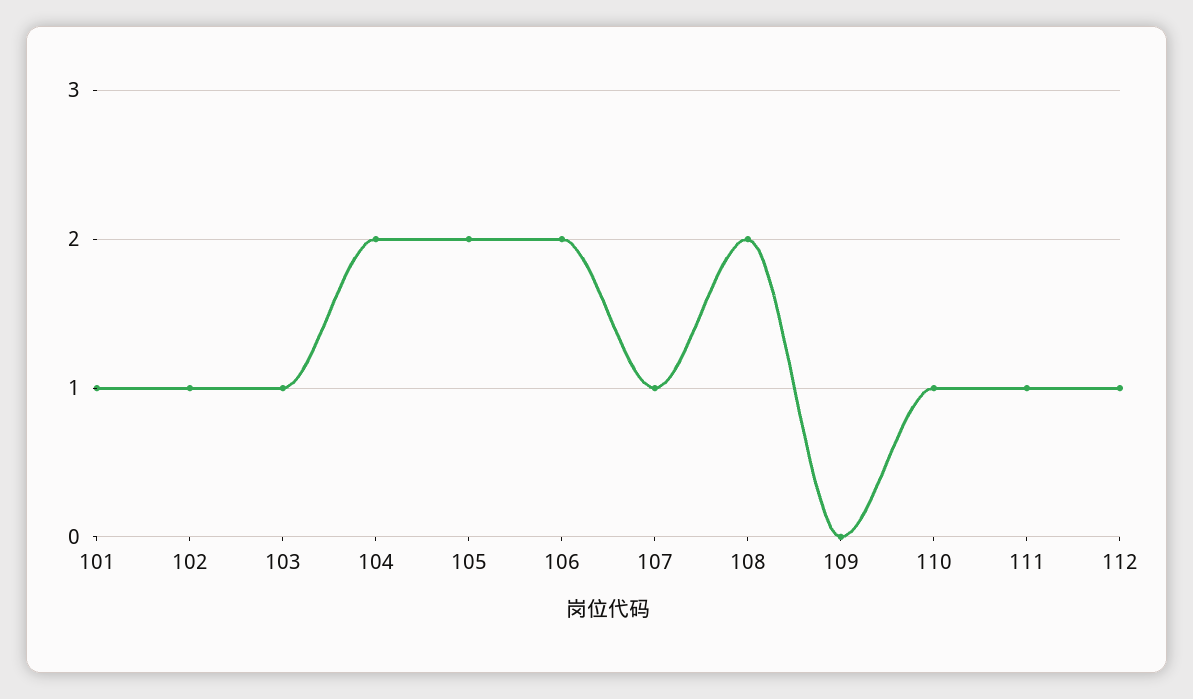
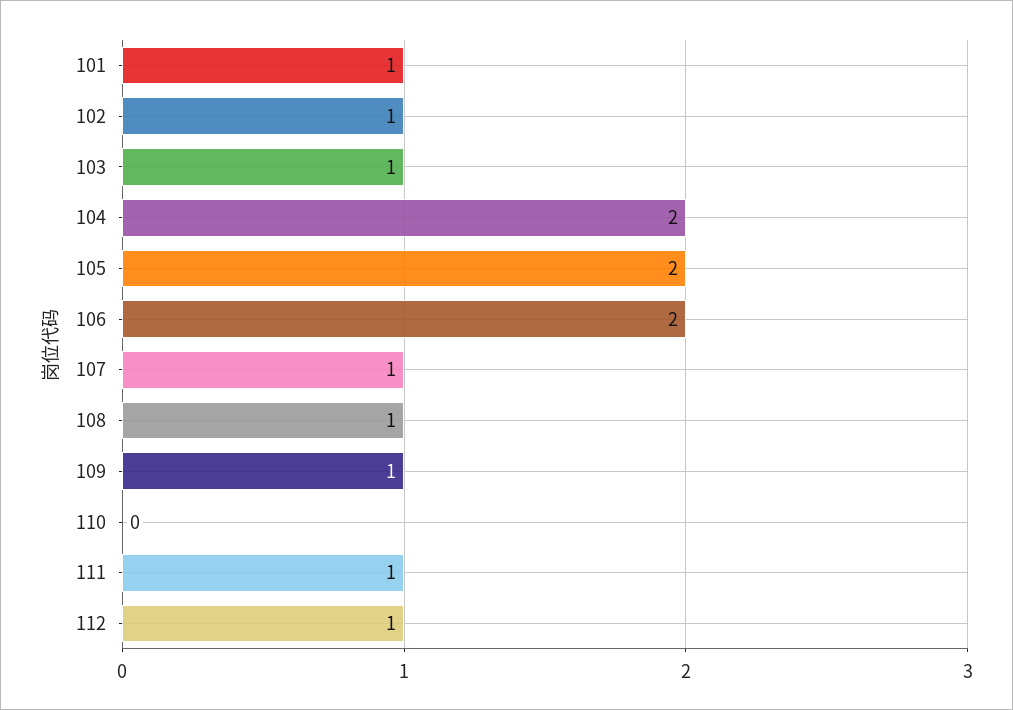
  {
    "101": 1,
    "102": 1,
    "103": 1,
    "104": 2,
    "105": 2,
    "106": 2,
    "107": 1,
-   "108": 2,
+   "108": 1,
-   "109": 0,
+   "109": 1,
-   "110": 1,
+   "110": 0,
    "111": 1,
    "112": 1
  }

